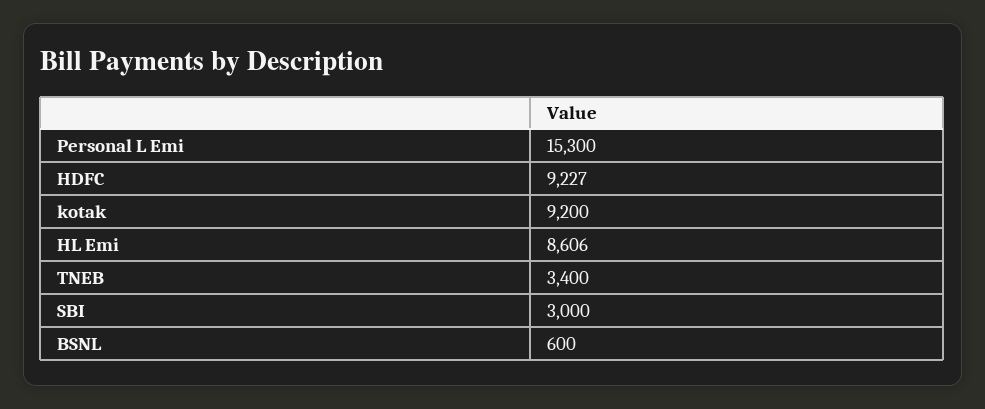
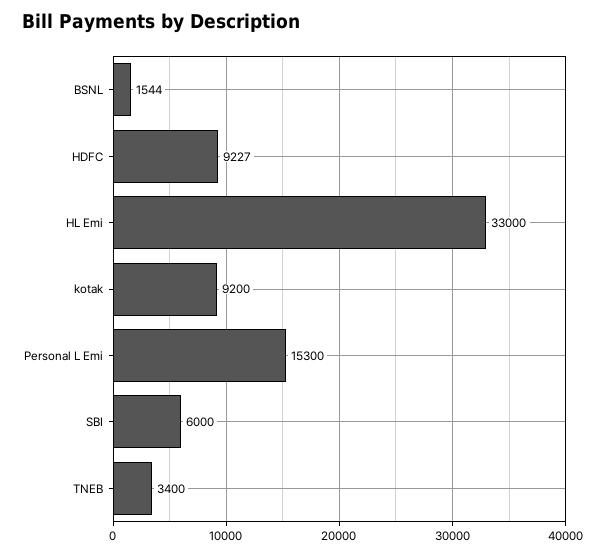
  {
    "Personal L Emi": 15300,
    "HDFC": 9227,
    "kotak": 9200,
-   "HL Emi": 8606,
+   "HL Emi": 33000,
    "TNEB": 3400,
-   "SBI": 3000,
+   "SBI": 6000,
-   "BSNL": 600
+   "BSNL": 1544
  }

